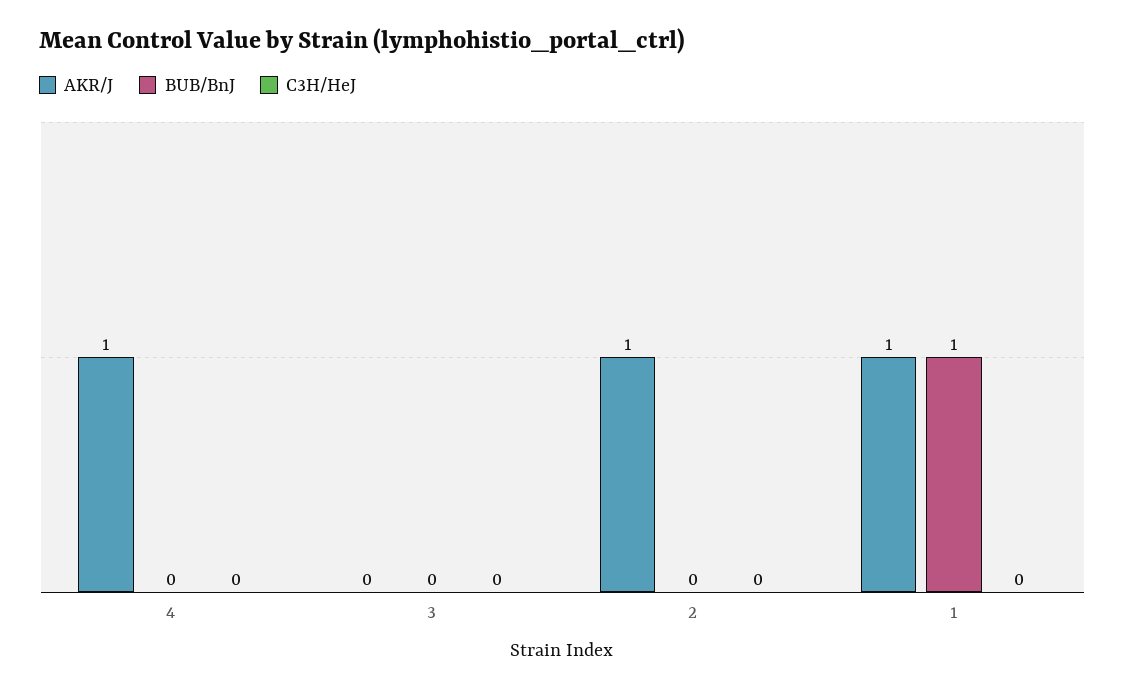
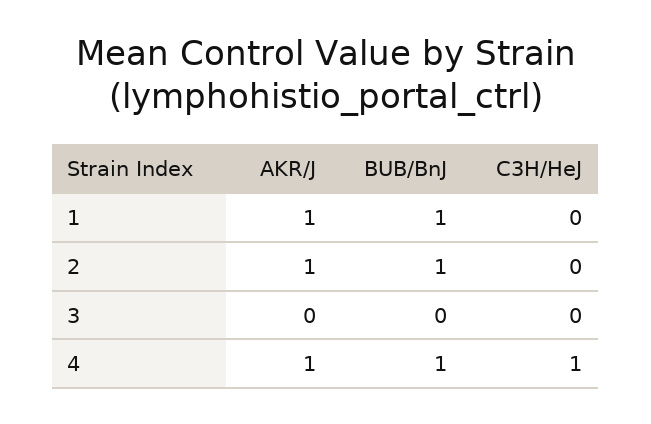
  {
    "AKR/J": {
      "4": 1,
      "3": 0,
      "2": 1,
      "1": 1
    },
    "BUB/BnJ": {
-     "4": 0,
+     "4": 1,
      "3": 0,
-     "2": 0,
+     "2": 1,
      "1": 1
    },
    "C3H/HeJ": {
-     "4": 0,
+     "4": 1,
      "3": 0,
      "2": 0,
      "1": 0
    }
  }

